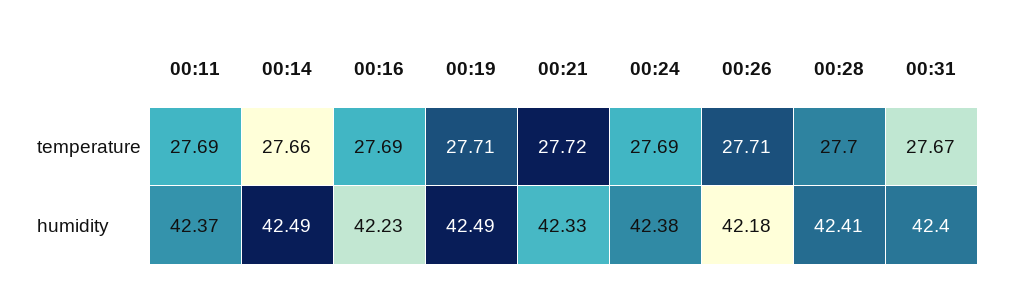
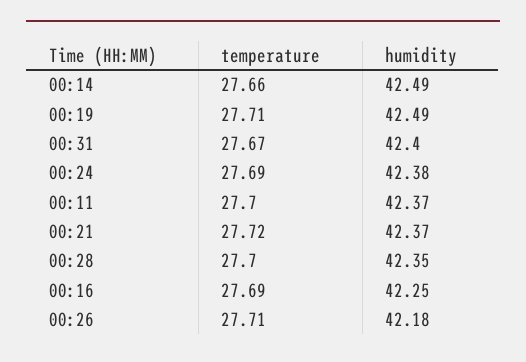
  {
    "00:11": {
-     "temperature": 27.69,
+     "temperature": 27.7,
      "humidity": 42.37
    },
    "00:14": {
      "temperature": 27.66,
      "humidity": 42.49
    },
    "00:16": {
      "temperature": 27.69,
-     "humidity": 42.23
+     "humidity": 42.25
    },
    "00:19": {
      "temperature": 27.71,
      "humidity": 42.49
    },
    "00:21": {
      "temperature": 27.72,
-     "humidity": 42.33
+     "humidity": 42.37
    },
    "00:24": {
      "temperature": 27.69,
      "humidity": 42.38
    },
    "00:26": {
      "temperature": 27.71,
      "humidity": 42.18
    },
    "00:28": {
      "temperature": 27.7,
-     "humidity": 42.41
+     "humidity": 42.35
    },
    "00:31": {
      "temperature": 27.67,
      "humidity": 42.4
    }
  }

